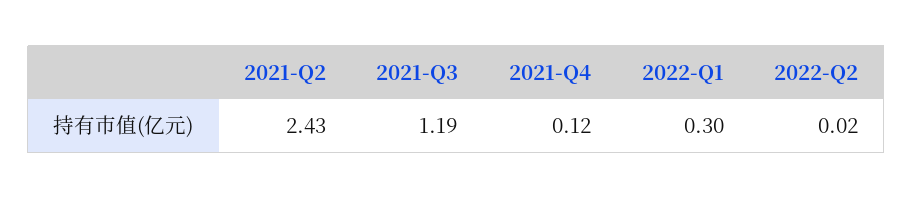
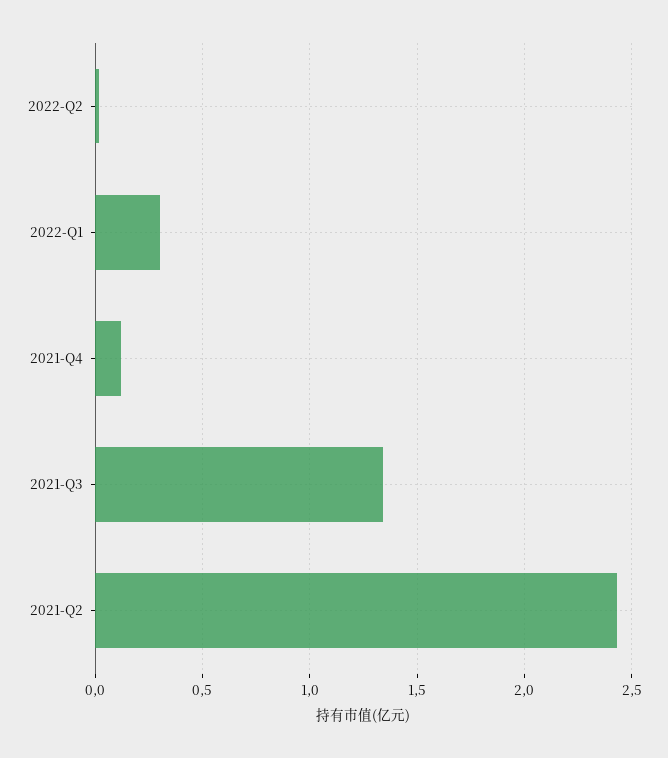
  {
    "2021-Q2": 2.43,
-   "2021-Q3": 1.19,
+   "2021-Q3": 1.35,
    "2021-Q4": 0.12,
    "2022-Q1": 0.3,
    "2022-Q2": 0.02
  }

